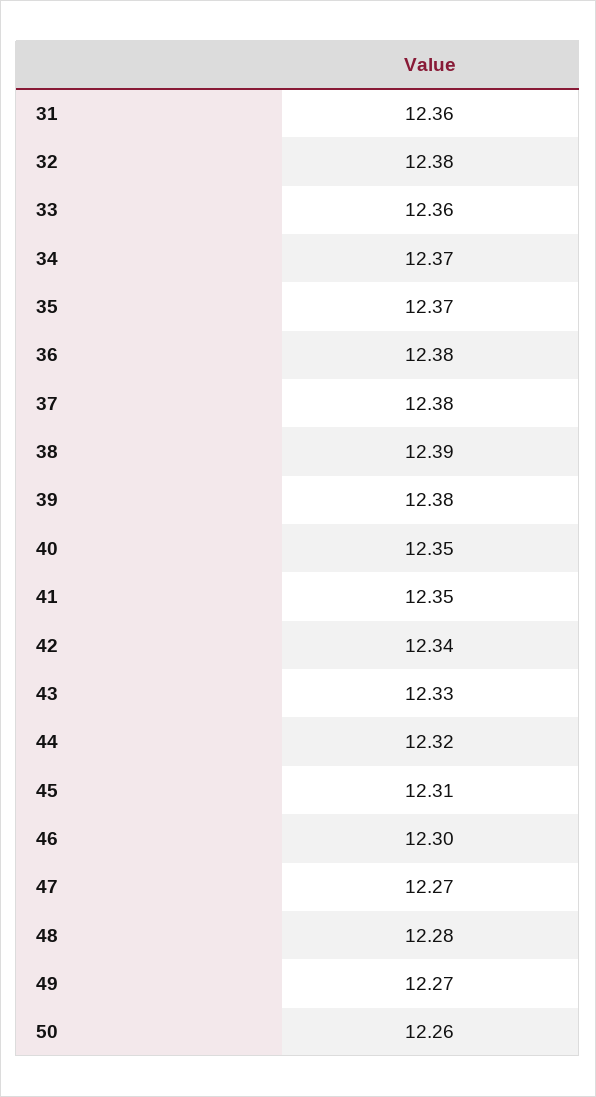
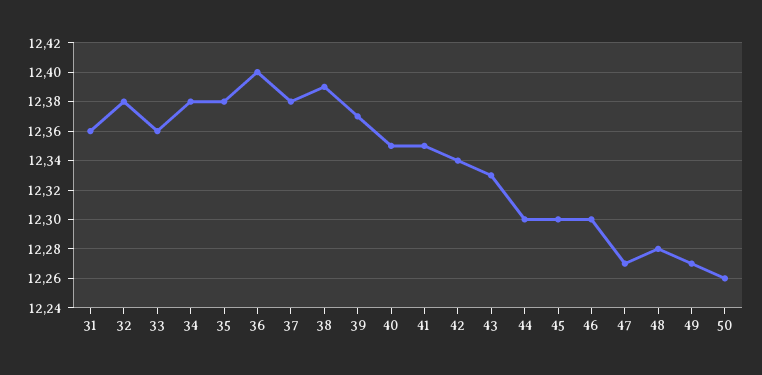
  {
    "31": 12.36,
    "32": 12.38,
    "33": 12.36,
-   "34": 12.37,
+   "34": 12.38,
-   "35": 12.37,
+   "35": 12.38,
-   "36": 12.38,
+   "36": 12.4,
    "37": 12.38,
    "38": 12.39,
-   "39": 12.38,
+   "39": 12.37,
    "40": 12.35,
    "41": 12.35,
    "42": 12.34,
    "43": 12.33,
-   "44": 12.32,
+   "44": 12.3,
-   "45": 12.31,
+   "45": 12.3,
    "46": 12.3,
    "47": 12.27,
    "48": 12.28,
    "49": 12.27,
    "50": 12.26
  }

